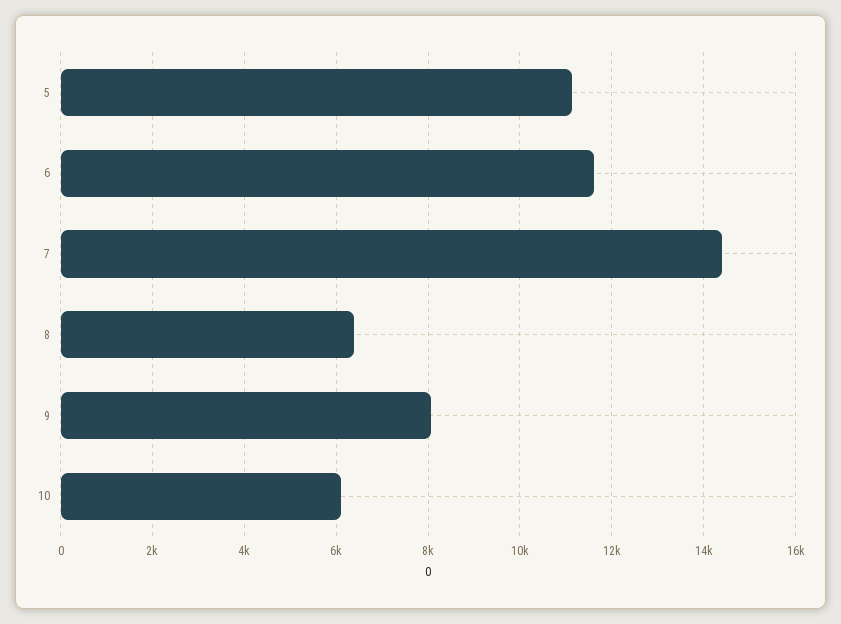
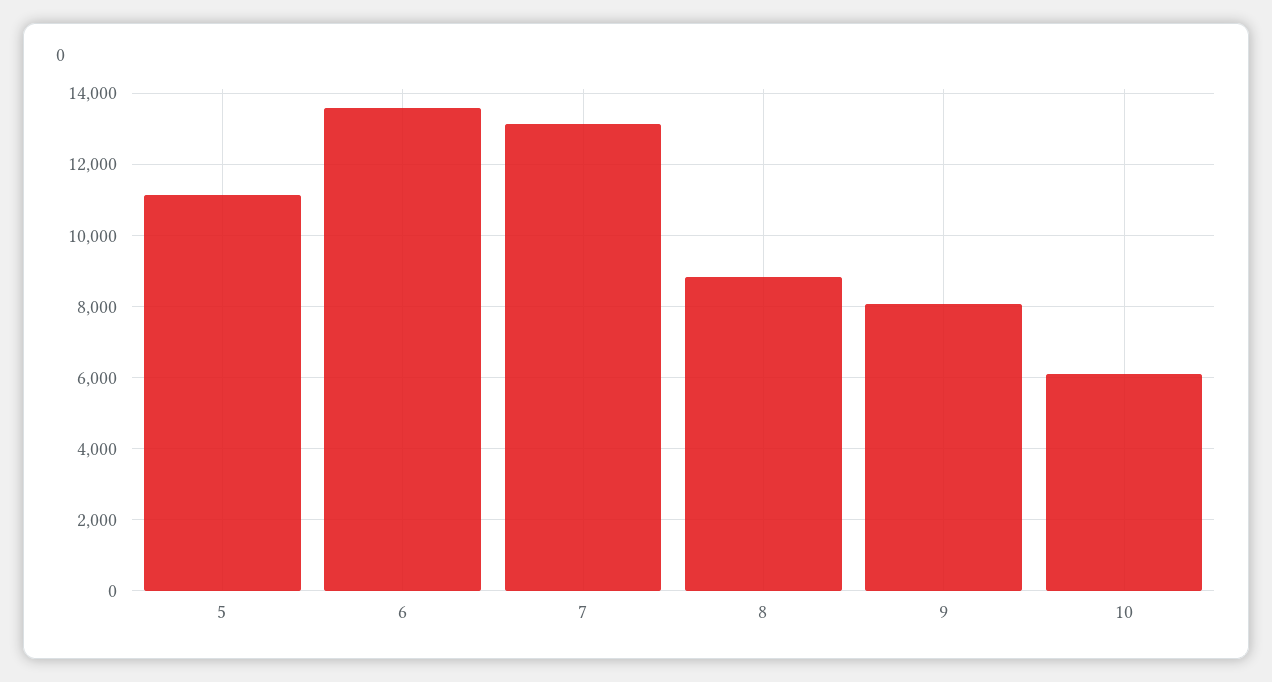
  {
    "5": 11200,
-   "6": 11600,
+   "6": 13600,
-   "7": 14400,
+   "7": 13200,
-   "8": 6400,
+   "8": 8800,
    "9": 8000,
    "10": 6200
  }

